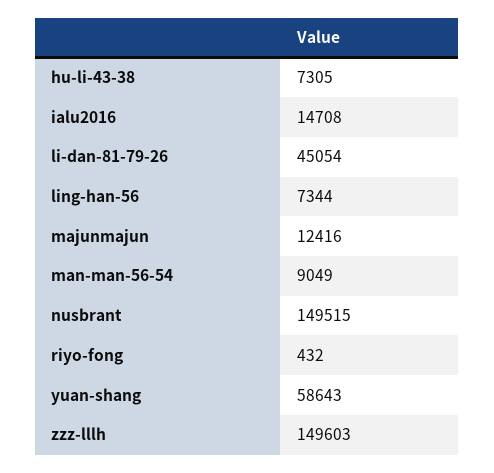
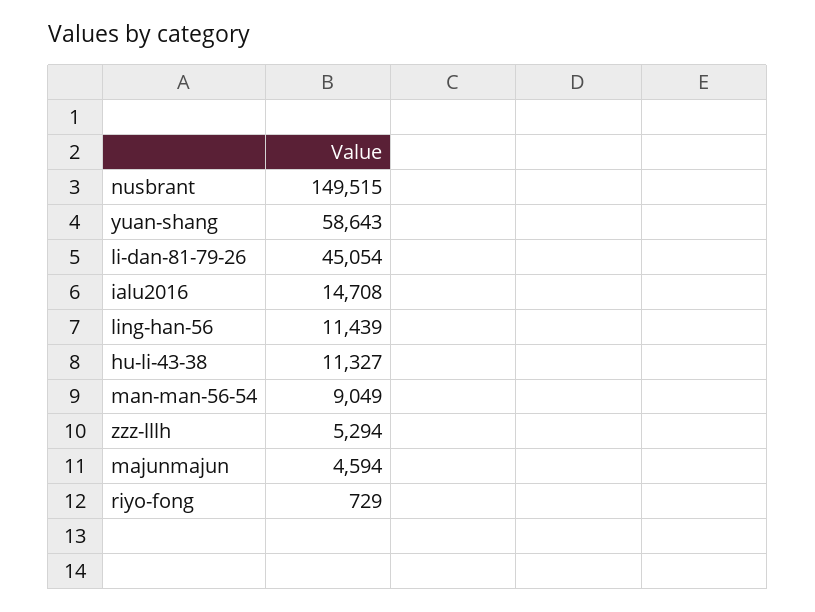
  {
-   "hu-li-43-38": 7305,
+   "hu-li-43-38": 11327,
    "ialu2016": 14708,
    "li-dan-81-79-26": 45054,
-   "ling-han-56": 7344,
+   "ling-han-56": 11439,
-   "majunmajun": 12416,
+   "majunmajun": 4594,
    "man-man-56-54": 9049,
    "nusbrant": 149515,
-   "riyo-fong": 432,
+   "riyo-fong": 729,
    "yuan-shang": 58643,
-   "zzz-lllh": 149603
+   "zzz-lllh": 5294
  }

